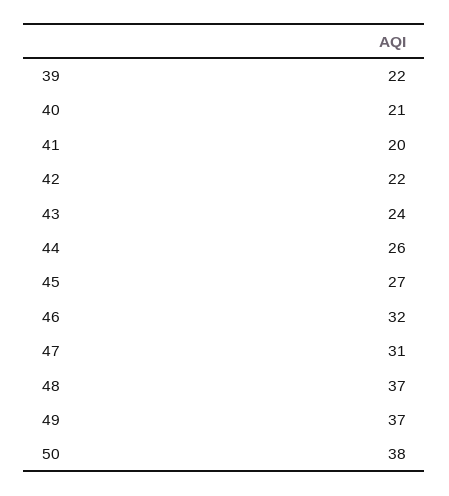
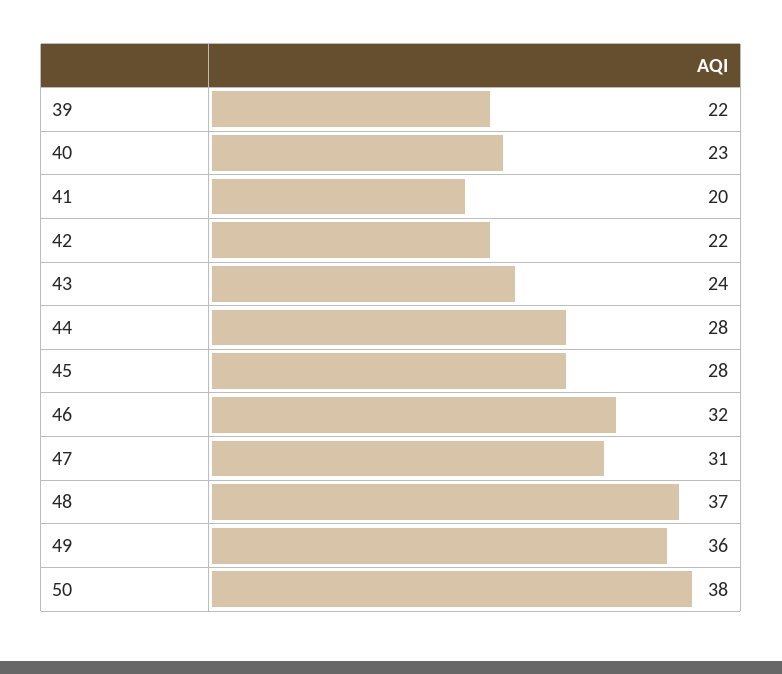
  {
    "39": 22,
-   "40": 21,
+   "40": 23,
    "41": 20,
    "42": 22,
    "43": 24,
-   "44": 26,
+   "44": 28,
-   "45": 27,
+   "45": 28,
    "46": 32,
    "47": 31,
    "48": 37,
-   "49": 37,
+   "49": 36,
    "50": 38
  }

